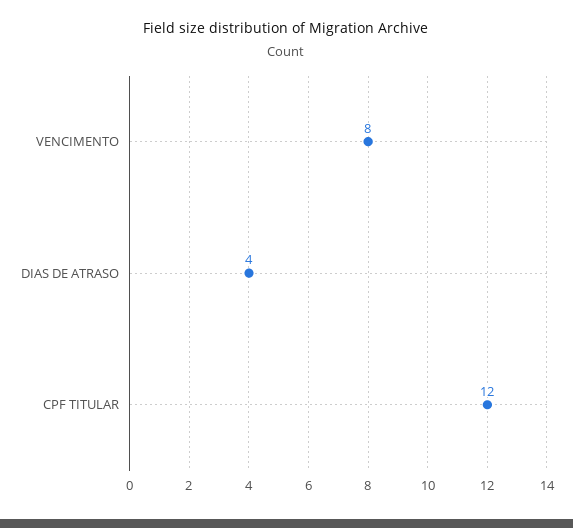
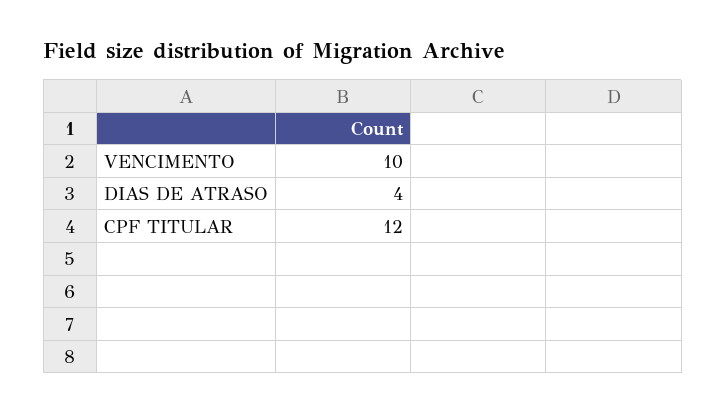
  {
-   "VENCIMENTO": 8,
+   "VENCIMENTO": 10,
    "DIAS DE ATRASO": 4,
    "CPF TITULAR": 12
  }

